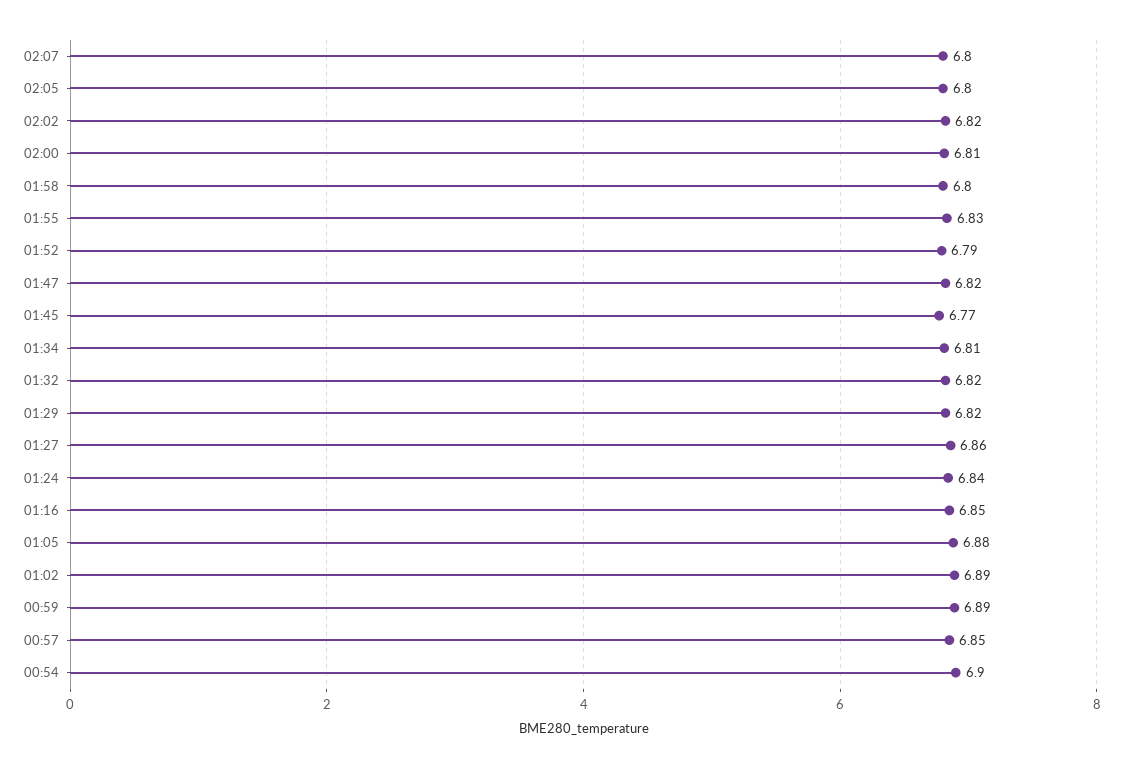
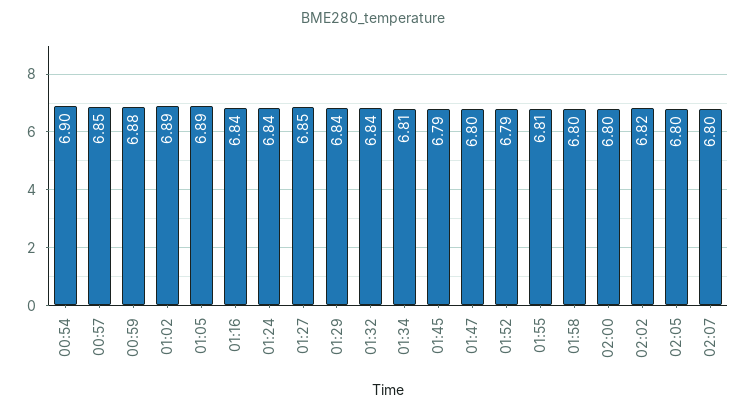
  {
    "02:07": 6.8,
    "02:05": 6.8,
    "02:02": 6.82,
-   "02:00": 6.81,
+   "02:00": 6.8,
    "01:58": 6.8,
-   "01:55": 6.83,
+   "01:55": 6.81,
    "01:52": 6.79,
-   "01:47": 6.82,
+   "01:47": 6.8,
-   "01:45": 6.77,
+   "01:45": 6.79,
    "01:34": 6.81,
-   "01:32": 6.82,
+   "01:32": 6.84,
-   "01:29": 6.82,
+   "01:29": 6.84,
-   "01:27": 6.86,
+   "01:27": 6.85,
    "01:24": 6.84,
-   "01:16": 6.85,
+   "01:16": 6.84,
-   "01:05": 6.88,
+   "01:05": 6.89,
    "01:02": 6.89,
-   "00:59": 6.89,
+   "00:59": 6.88,
    "00:57": 6.85,
    "00:54": 6.9
  }

